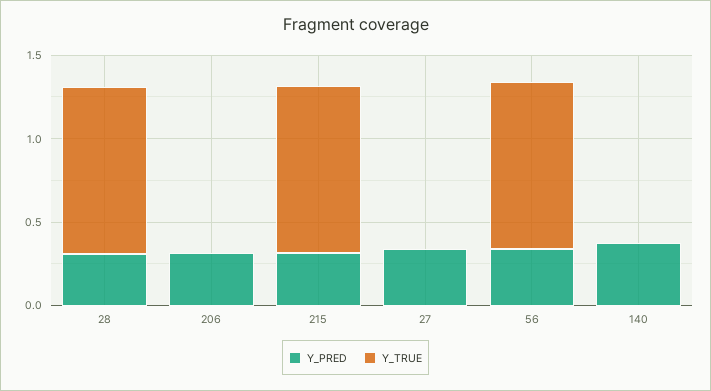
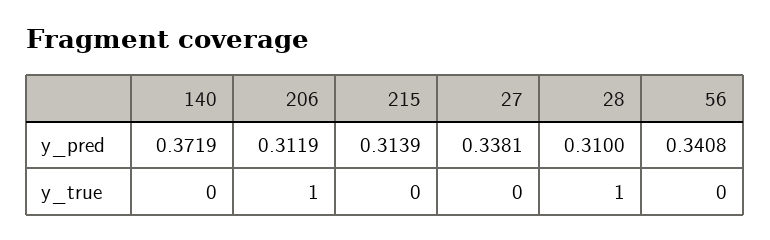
  {
    "Y_PRED": {
      "28": 0.31,
      "206": 0.3119,
      "215": 0.3139,
      "27": 0.3381,
      "56": 0.3408,
      "140": 0.3719
    },
    "Y_TRUE": {
      "28": 1,
-     "206": 0,
+     "206": 1,
-     "215": 1,
+     "215": 0,
      "27": 0,
-     "56": 1,
+     "56": 0,
      "140": 0
    }
  }

